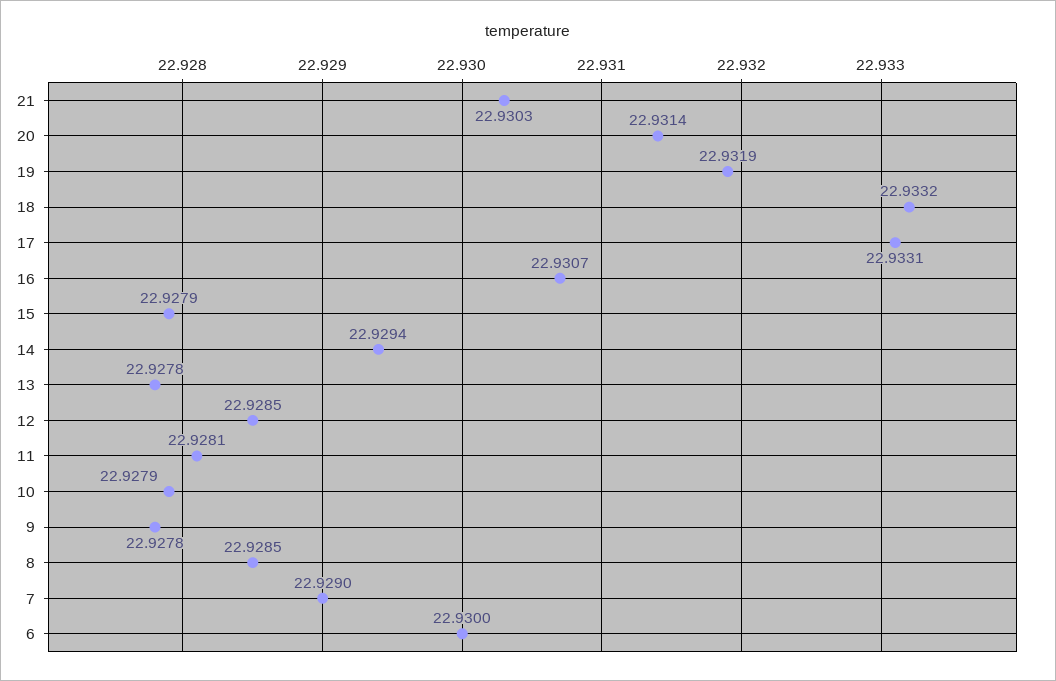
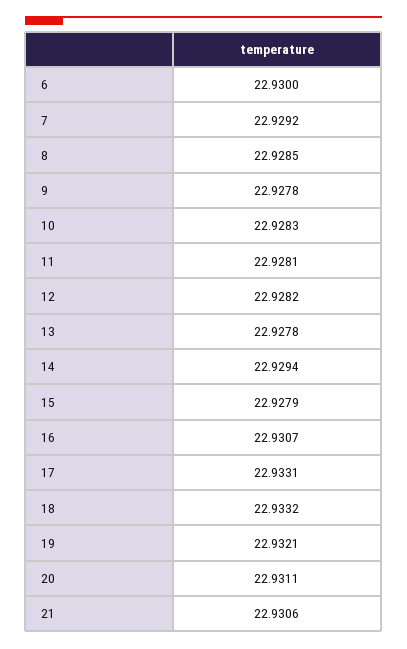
  {
-   "21": 22.9303,
+   "21": 22.9306,
-   "20": 22.9314,
+   "20": 22.9311,
-   "19": 22.9319,
+   "19": 22.9321,
    "18": 22.9332,
    "17": 22.9331,
    "16": 22.9307,
    "15": 22.9279,
    "14": 22.9294,
    "13": 22.9278,
-   "12": 22.9285,
+   "12": 22.9282,
    "11": 22.9281,
-   "10": 22.9279,
+   "10": 22.9283,
    "9": 22.9278,
    "8": 22.9285,
-   "7": 22.929,
+   "7": 22.9292,
    "6": 22.93
  }

